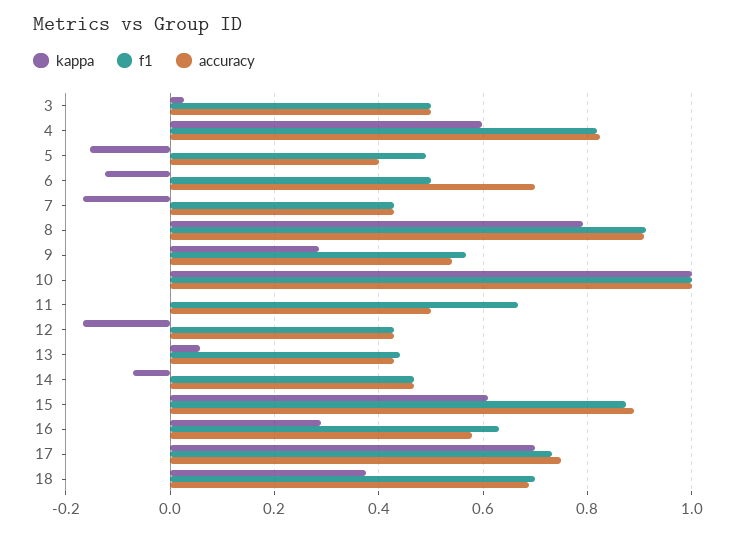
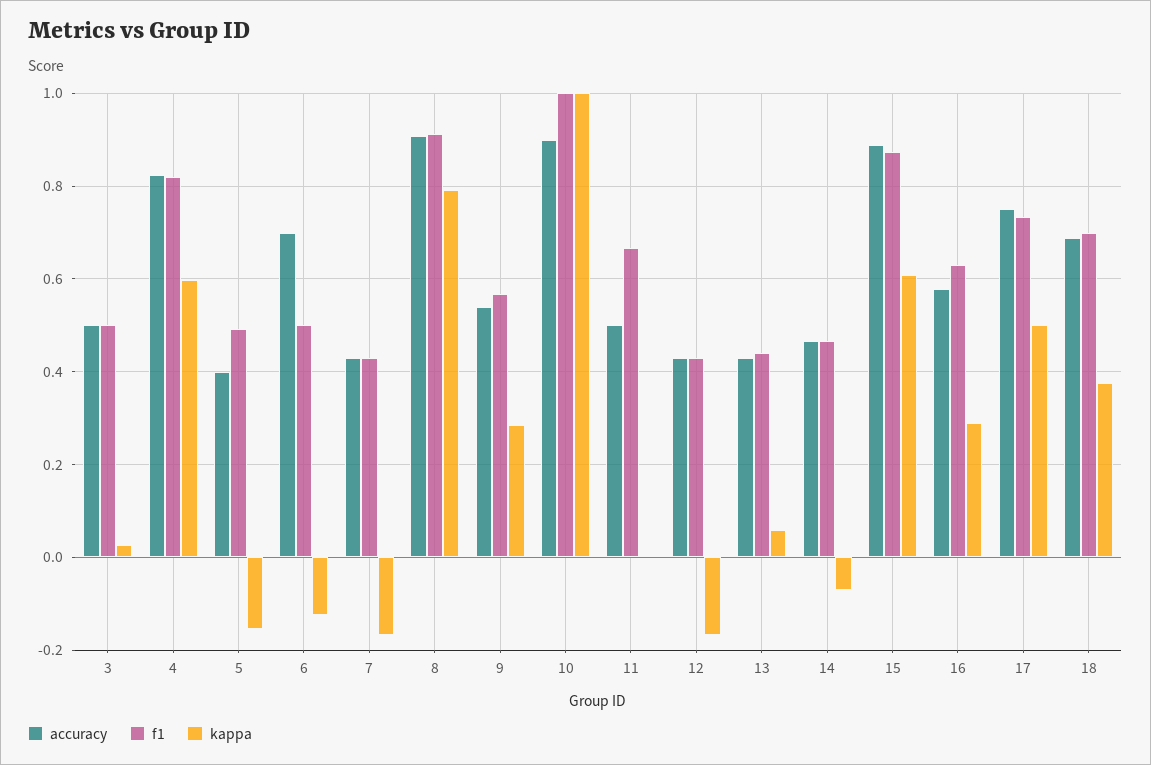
  {
    "kappa": {
      "3": 0.02,
      "4": 0.6,
      "5": -0.16,
      "6": -0.12,
      "7": -0.16,
      "8": 0.8,
      "9": 0.28,
      "10": 1,
      "11": 0,
      "12": -0.16,
      "13": 0.06,
      "14": -0.08,
      "15": 0.6,
      "16": 0.3,
-     "17": 0.7,
+     "17": 0.5,
      "18": 0.38
    },
    "f1": {
      "3": 0.5,
      "4": 0.82,
      "5": 0.5,
      "6": 0.5,
      "7": 0.42,
      "8": 0.92,
      "9": 0.56,
      "10": 1,
      "11": 0.66,
      "12": 0.42,
      "13": 0.44,
      "14": 0.46,
      "15": 0.88,
      "16": 0.64,
      "17": 0.74,
      "18": 0.7
    },
    "accuracy": {
      "3": 0.5,
      "4": 0.82,
      "5": 0.4,
      "6": 0.7,
      "7": 0.42,
      "8": 0.9,
      "9": 0.54,
-     "10": 1,
+     "10": 0.9,
      "11": 0.5,
      "12": 0.42,
      "13": 0.42,
      "14": 0.46,
      "15": 0.88,
      "16": 0.58,
      "17": 0.76,
      "18": 0.68
    }
  }

